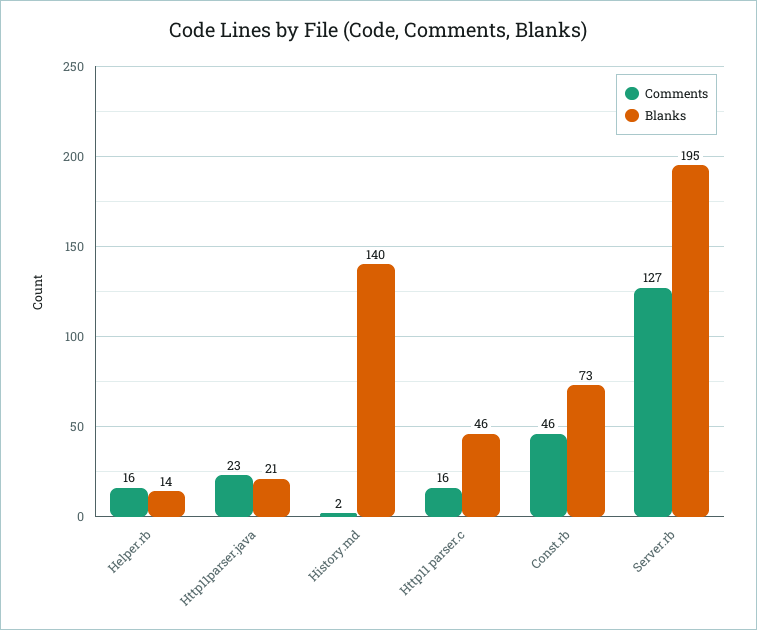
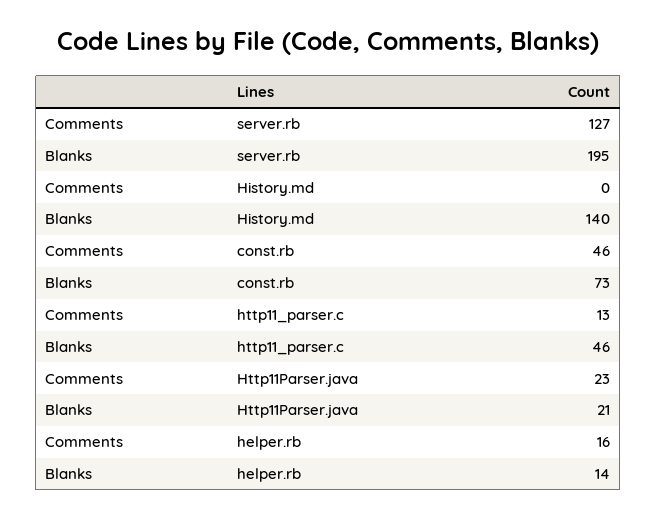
  {
    "Comments": {
      "Helper.rb": 16,
      "Http11parser.java": 23,
-     "History.md": 2,
+     "History.md": 0,
-     "Http11 parser.c": 16,
+     "Http11 parser.c": 13,
      "Const.rb": 46,
      "Server.rb": 127
    },
    "Blanks": {
      "Helper.rb": 14,
      "Http11parser.java": 21,
      "History.md": 140,
      "Http11 parser.c": 46,
      "Const.rb": 73,
      "Server.rb": 195
    }
  }

